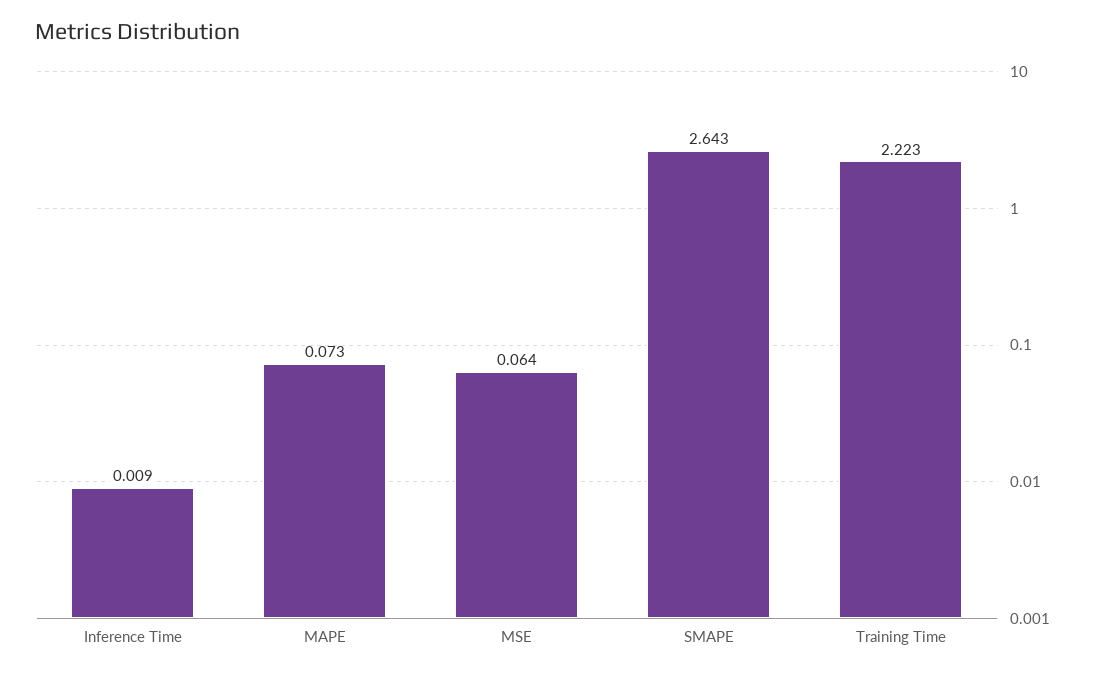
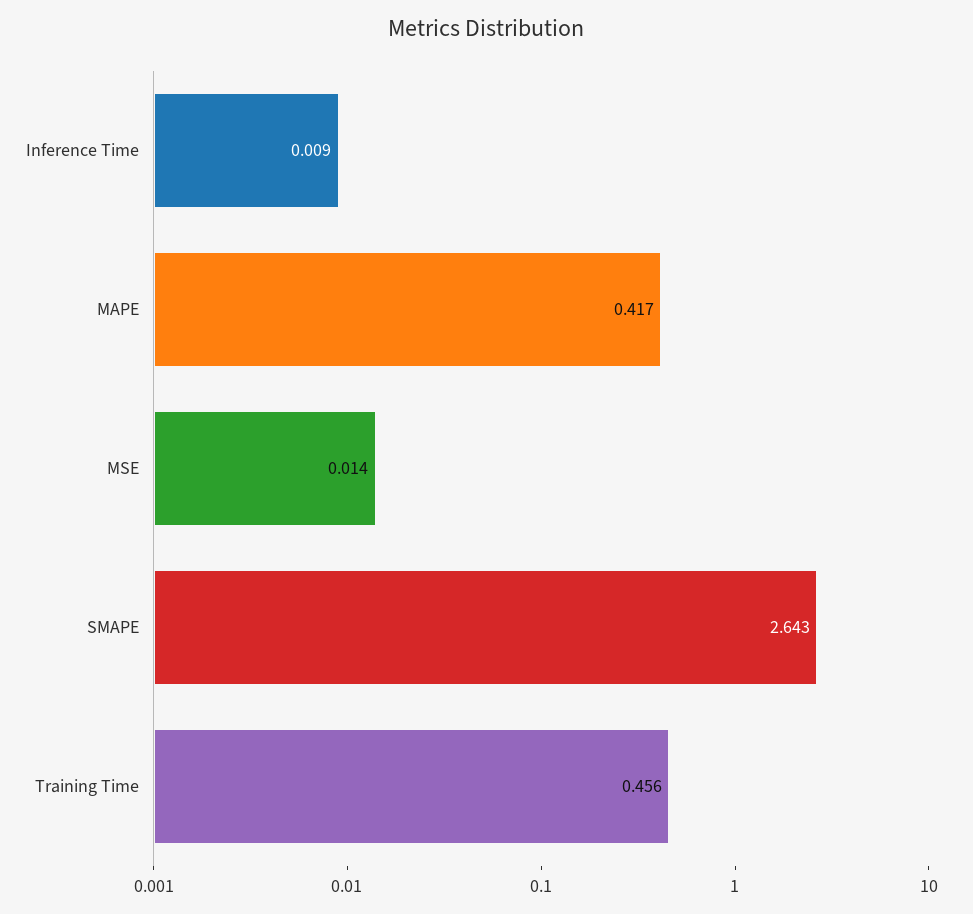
  {
    "Inference Time": 0.009,
-   "MAPE": 0.073,
+   "MAPE": 0.417,
-   "MSE": 0.064,
+   "MSE": 0.014,
    "SMAPE": 2.643,
-   "Training Time": 2.223
+   "Training Time": 0.456
  }

